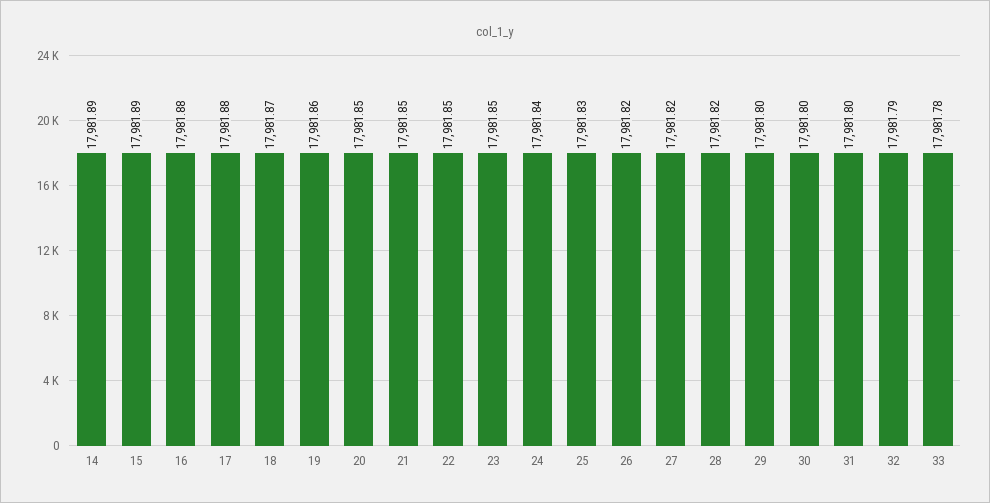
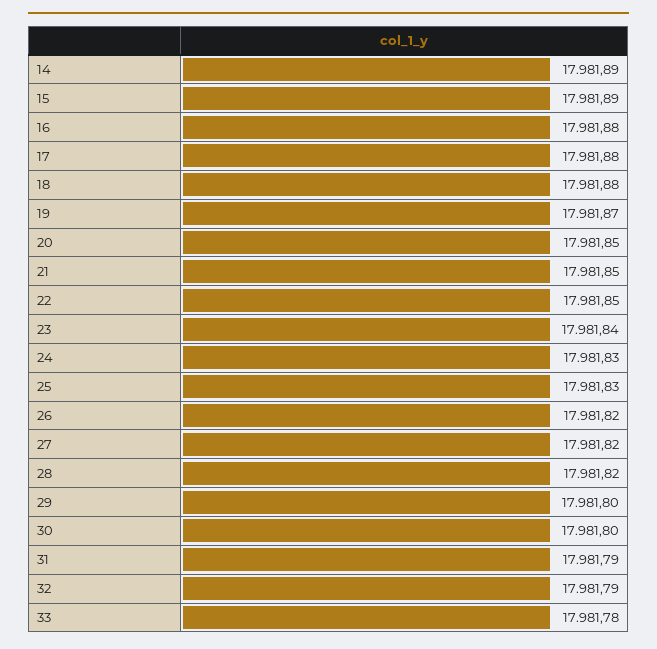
  {
    "14": 17981.89,
    "15": 17981.89,
    "16": 17981.88,
    "17": 17981.88,
-   "18": 17981.87,
+   "18": 17981.88,
-   "19": 17981.86,
+   "19": 17981.87,
    "20": 17981.85,
    "21": 17981.85,
    "22": 17981.85,
-   "23": 17981.85,
+   "23": 17981.84,
-   "24": 17981.84,
+   "24": 17981.83,
    "25": 17981.83,
    "26": 17981.82,
    "27": 17981.82,
    "28": 17981.82,
    "29": 17981.8,
    "30": 17981.8,
-   "31": 17981.8,
+   "31": 17981.79,
    "32": 17981.79,
    "33": 17981.78
  }

